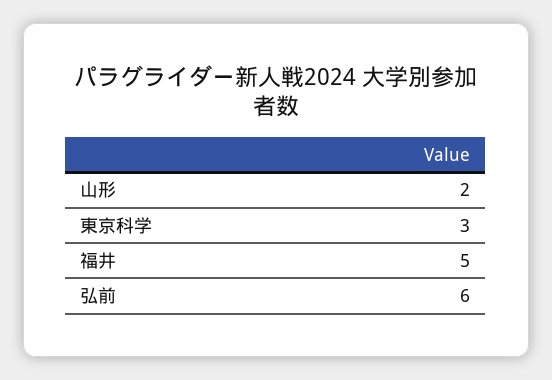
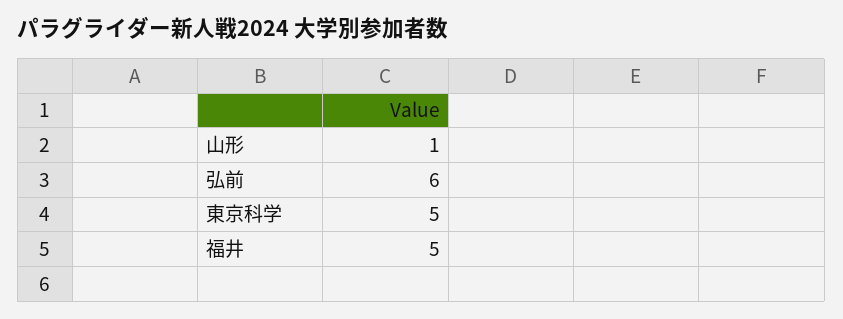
  {
-   "山形": 2,
+   "山形": 1,
-   "東京科学": 3,
+   "東京科学": 5,
    "福井": 5,
    "弘前": 6
  }

